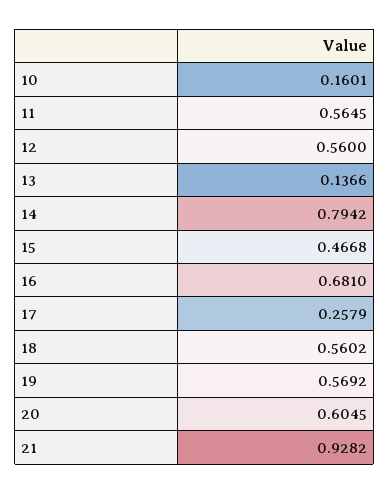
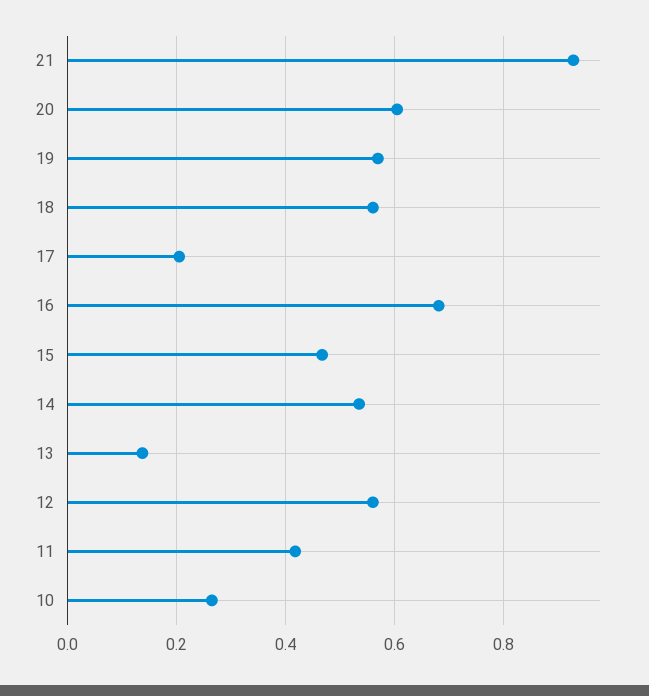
  {
-   "10": 0.1601,
+   "10": 0.26,
-   "11": 0.5645,
+   "11": 0.42,
    "12": 0.56,
    "13": 0.1366,
-   "14": 0.7942,
+   "14": 0.54,
    "15": 0.4668,
    "16": 0.681,
-   "17": 0.2579,
+   "17": 0.2,
    "18": 0.5602,
    "19": 0.5692,
    "20": 0.6045,
    "21": 0.9282
  }

